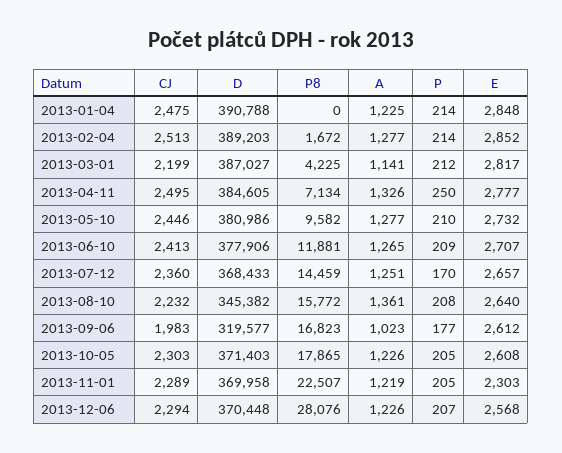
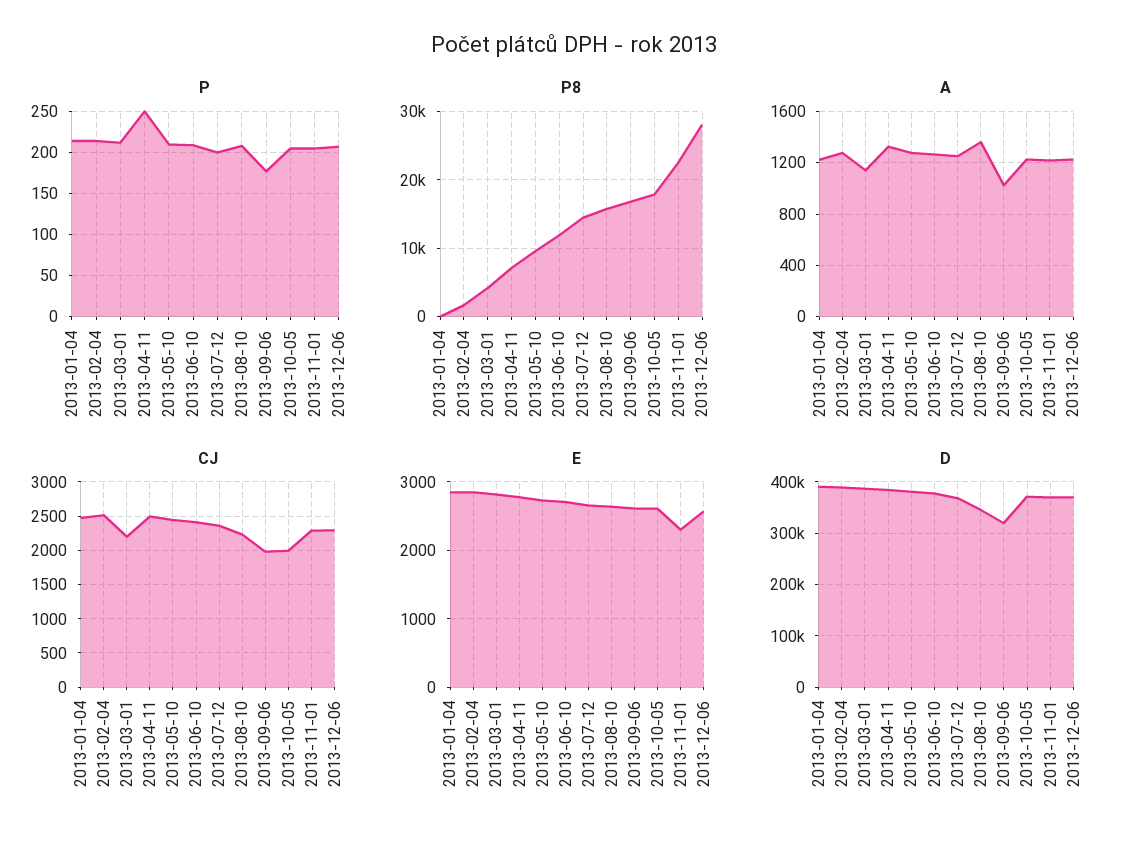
  {
    "CJ": {
      "2013-01-04": 2475,
      "2013-02-04": 2513,
      "2013-03-01": 2199,
      "2013-04-11": 2495,
      "2013-05-10": 2446,
      "2013-06-10": 2413,
      "2013-07-12": 2360,
      "2013-08-10": 2232,
      "2013-09-06": 1983,
-     "2013-10-05": 2303,
+     "2013-10-05": 2000,
      "2013-11-01": 2289,
      "2013-12-06": 2294
    },
    "D": {
      "2013-01-04": 390788,
      "2013-02-04": 389203,
      "2013-03-01": 387027,
      "2013-04-11": 384605,
      "2013-05-10": 380986,
      "2013-06-10": 377906,
      "2013-07-12": 368433,
      "2013-08-10": 345382,
      "2013-09-06": 319577,
      "2013-10-05": 371403,
      "2013-11-01": 369958,
      "2013-12-06": 370448
    },
    "P8": {
      "2013-01-04": 0,
      "2013-02-04": 1672,
      "2013-03-01": 4225,
      "2013-04-11": 7134,
      "2013-05-10": 9582,
      "2013-06-10": 11881,
      "2013-07-12": 14459,
      "2013-08-10": 15772,
      "2013-09-06": 16823,
      "2013-10-05": 17865,
      "2013-11-01": 22507,
      "2013-12-06": 28076
    },
    "A": {
      "2013-01-04": 1225,
      "2013-02-04": 1277,
      "2013-03-01": 1141,
      "2013-04-11": 1326,
      "2013-05-10": 1277,
      "2013-06-10": 1265,
      "2013-07-12": 1251,
      "2013-08-10": 1361,
      "2013-09-06": 1023,
      "2013-10-05": 1226,
      "2013-11-01": 1219,
      "2013-12-06": 1226
    },
    "P": {
      "2013-01-04": 214,
      "2013-02-04": 214,
      "2013-03-01": 212,
      "2013-04-11": 250,
      "2013-05-10": 210,
      "2013-06-10": 209,
-     "2013-07-12": 170,
+     "2013-07-12": 200,
      "2013-08-10": 208,
      "2013-09-06": 177,
      "2013-10-05": 205,
      "2013-11-01": 205,
      "2013-12-06": 207
    },
    "E": {
      "2013-01-04": 2848,
      "2013-02-04": 2852,
      "2013-03-01": 2817,
      "2013-04-11": 2777,
      "2013-05-10": 2732,
      "2013-06-10": 2707,
      "2013-07-12": 2657,
      "2013-08-10": 2640,
      "2013-09-06": 2612,
      "2013-10-05": 2608,
      "2013-11-01": 2303,
      "2013-12-06": 2568
    }
  }

